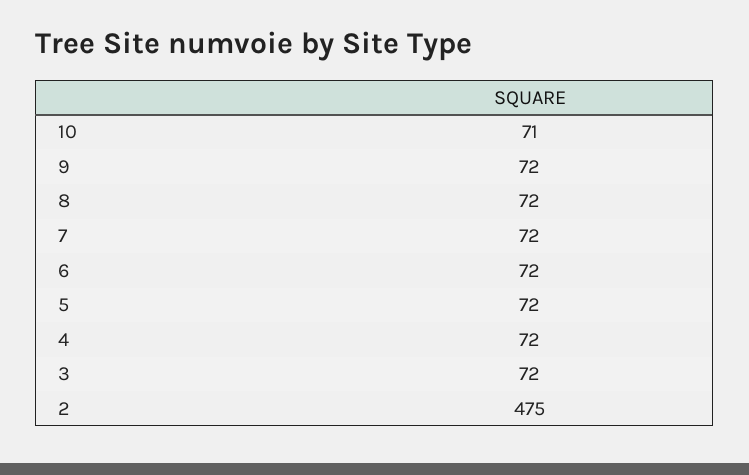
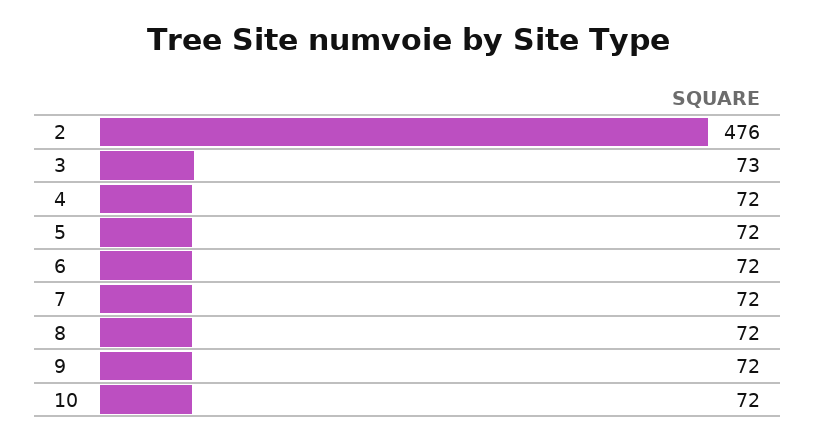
  {
-   "10": 71,
+   "10": 72,
    "9": 72,
    "8": 72,
    "7": 72,
    "6": 72,
    "5": 72,
    "4": 72,
-   "3": 72,
+   "3": 73,
-   "2": 475
+   "2": 476
  }

